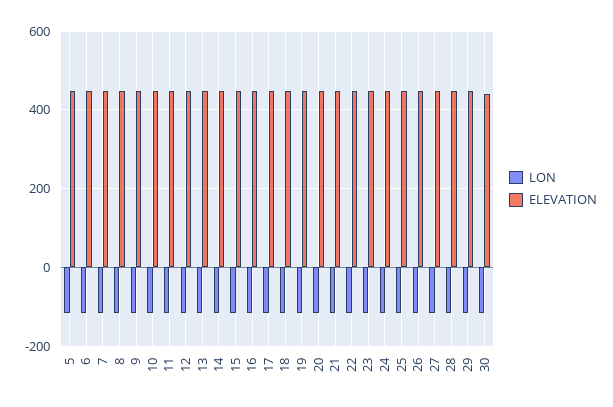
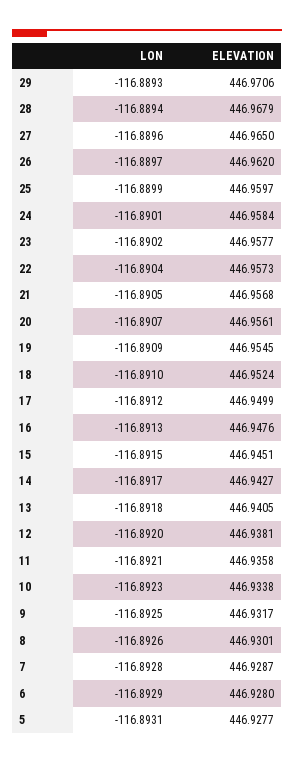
  {
    "LON": {
      "5": -116.8931,
      "6": -116.8929,
      "7": -116.8928,
      "8": -116.8926,
      "9": -116.8925,
      "10": -116.8923,
      "11": -116.8921,
      "12": -116.892,
      "13": -116.8918,
      "14": -116.8917,
      "15": -116.8915,
      "16": -116.8913,
      "17": -116.8912,
      "18": -116.891,
      "19": -116.8909,
      "20": -116.8907,
      "21": -116.8905,
      "22": -116.8904,
      "23": -116.8902,
      "24": -116.8901,
      "25": -116.8899,
      "26": -116.8897,
      "27": -116.8896,
      "28": -116.8894,
-     "29": -116.8893,
+     "29": -116.8893
-     "30": -120
    },
    "ELEVATION": {
      "5": 446.9277,
      "6": 446.928,
      "7": 446.9287,
      "8": 446.9301,
      "9": 446.9317,
      "10": 446.9338,
      "11": 446.9358,
      "12": 446.9381,
      "13": 446.9405,
      "14": 446.9427,
      "15": 446.9451,
      "16": 446.9476,
      "17": 446.9499,
      "18": 446.9524,
      "19": 446.9545,
      "20": 446.9561,
      "21": 446.9568,
      "22": 446.9573,
      "23": 446.9577,
      "24": 446.9584,
      "25": 446.9597,
      "26": 446.962,
      "27": 446.965,
      "28": 446.9679,
-     "29": 446.9706,
+     "29": 446.9706
-     "30": 440
    }
  }

